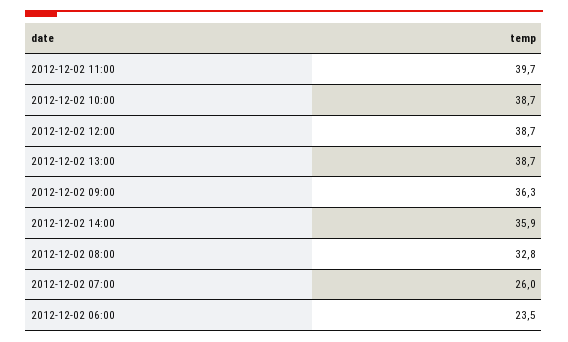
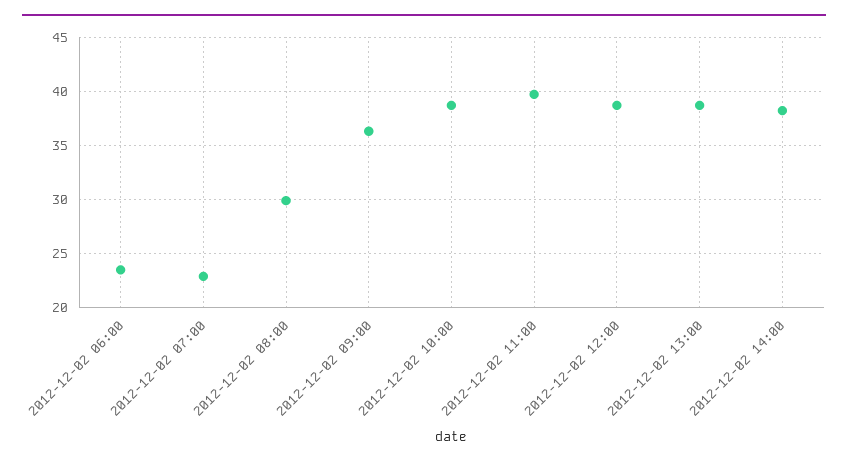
  {
    "2012-12-02 11:00": 39.7,
    "2012-12-02 10:00": 38.7,
    "2012-12-02 12:00": 38.7,
    "2012-12-02 13:00": 38.7,
    "2012-12-02 09:00": 36.3,
-   "2012-12-02 14:00": 35.9,
+   "2012-12-02 14:00": 38,
-   "2012-12-02 08:00": 32.8,
+   "2012-12-02 08:00": 30,
-   "2012-12-02 07:00": 26,
+   "2012-12-02 07:00": 23,
    "2012-12-02 06:00": 23.5
  }

